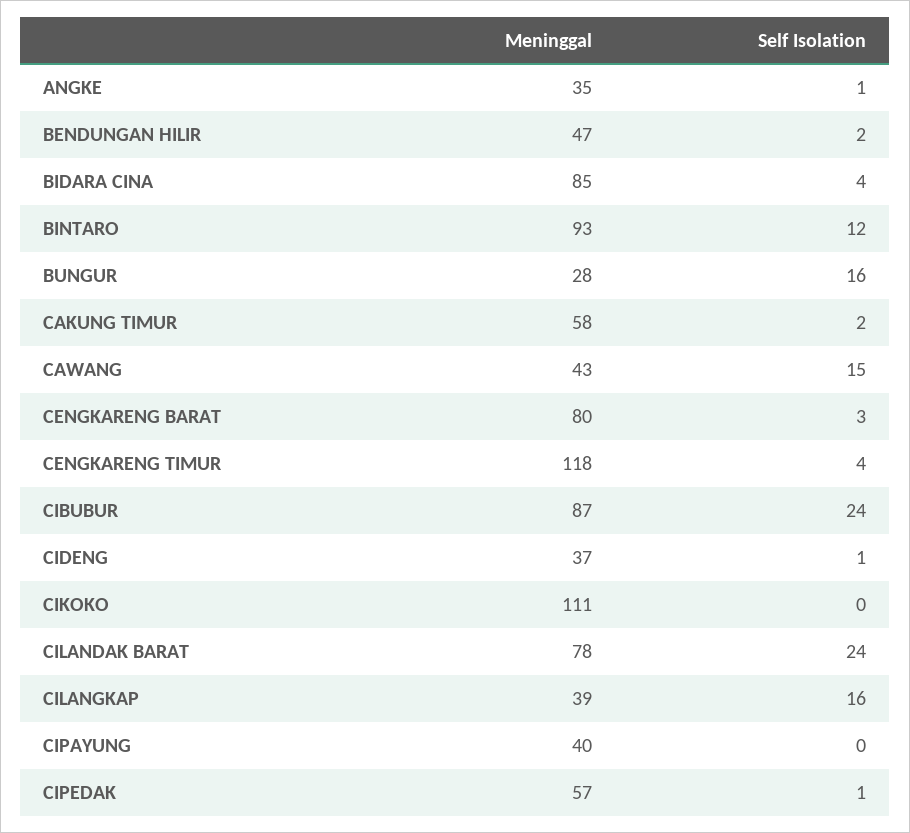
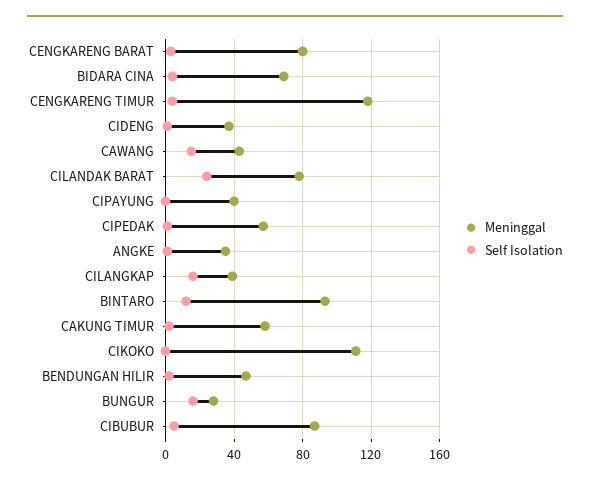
  {
    "Meninggal": {
      "ANGKE": 35,
      "BENDUNGAN HILIR": 47,
-     "BIDARA CINA": 85,
+     "BIDARA CINA": 70,
      "BINTARO": 93,
      "BUNGUR": 28,
      "CAKUNG TIMUR": 58,
      "CAWANG": 43,
      "CENGKARENG BARAT": 80,
      "CENGKARENG TIMUR": 118,
      "CIBUBUR": 87,
      "CIDENG": 37,
      "CIKOKO": 111,
      "CILANDAK BARAT": 78,
      "CILANGKAP": 39,
      "CIPAYUNG": 40,
      "CIPEDAK": 57
    },
    "Self Isolation": {
      "ANGKE": 1,
      "BENDUNGAN HILIR": 2,
      "BIDARA CINA": 4,
      "BINTARO": 12,
      "BUNGUR": 16,
      "CAKUNG TIMUR": 2,
      "CAWANG": 15,
      "CENGKARENG BARAT": 3,
      "CENGKARENG TIMUR": 4,
-     "CIBUBUR": 24,
+     "CIBUBUR": 5,
      "CIDENG": 1,
      "CIKOKO": 0,
      "CILANDAK BARAT": 24,
      "CILANGKAP": 16,
      "CIPAYUNG": 0,
      "CIPEDAK": 1
    }
  }

